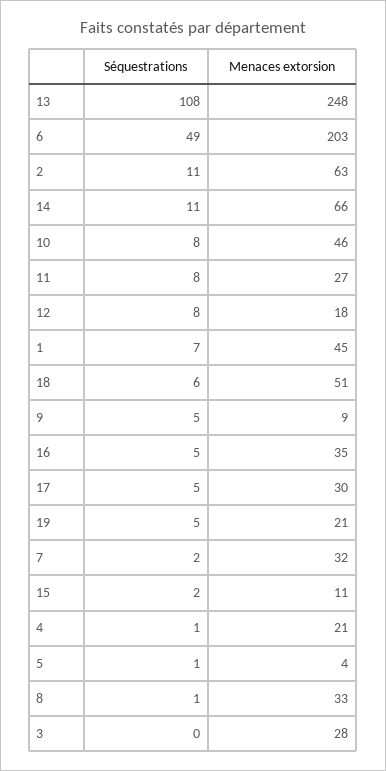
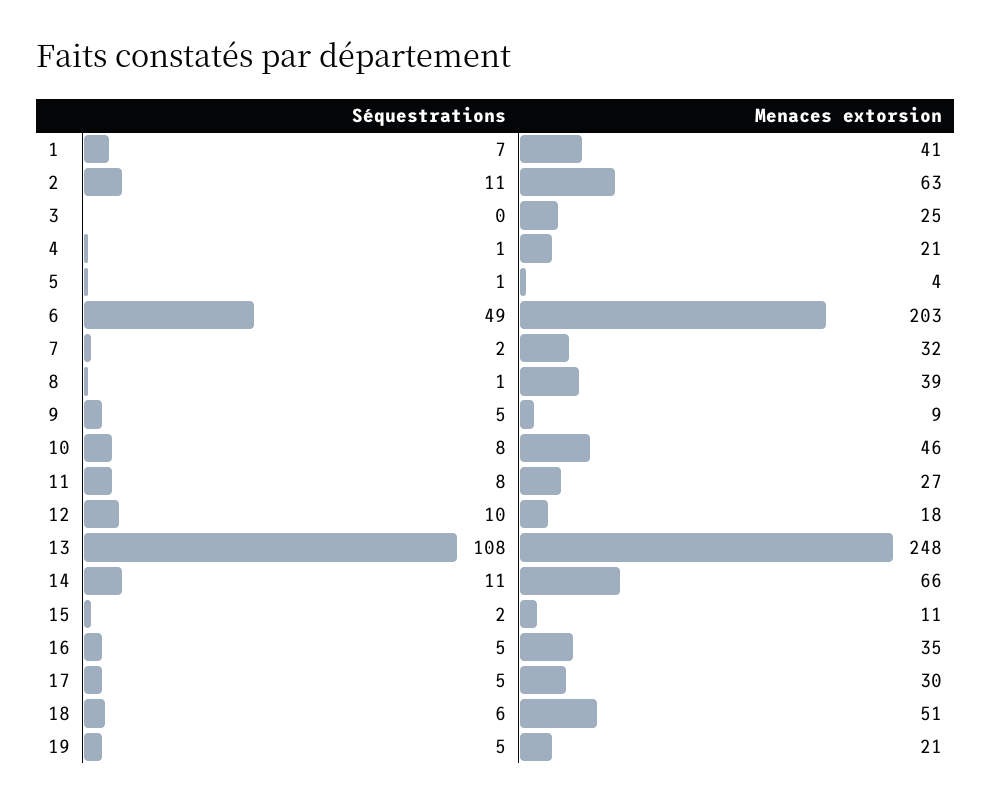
  {
    "Séquestrations": {
      "13": 108,
      "6": 49,
      "2": 11,
      "14": 11,
      "10": 8,
      "11": 8,
-     "12": 8,
+     "12": 10,
      "1": 7,
      "18": 6,
      "9": 5,
      "16": 5,
      "17": 5,
      "19": 5,
      "7": 2,
      "15": 2,
      "4": 1,
      "5": 1,
      "8": 1,
      "3": 0
    },
    "Menaces extorsion": {
      "13": 248,
      "6": 203,
      "2": 63,
      "14": 66,
      "10": 46,
      "11": 27,
      "12": 18,
-     "1": 45,
+     "1": 41,
      "18": 51,
      "9": 9,
      "16": 35,
      "17": 30,
      "19": 21,
      "7": 32,
      "15": 11,
      "4": 21,
      "5": 4,
-     "8": 33,
+     "8": 39,
-     "3": 28
+     "3": 25
    }
  }

